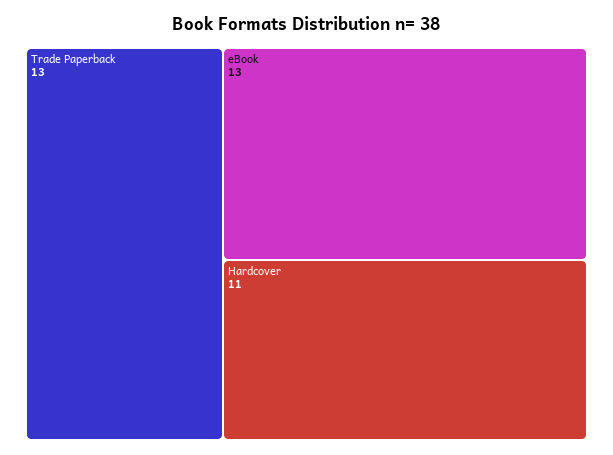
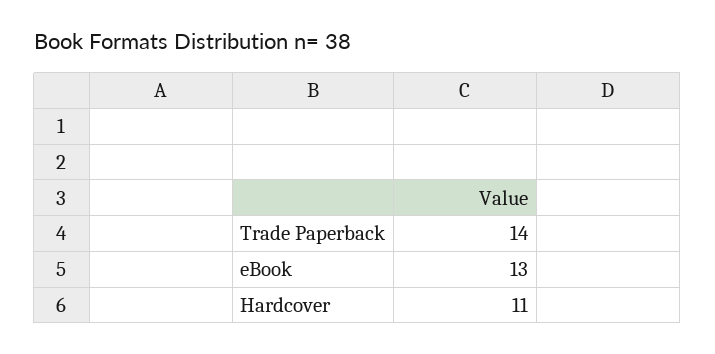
  {
-   "Trade Paperback": 13,
+   "Trade Paperback": 14,
    "eBook": 13,
    "Hardcover": 11
  }

